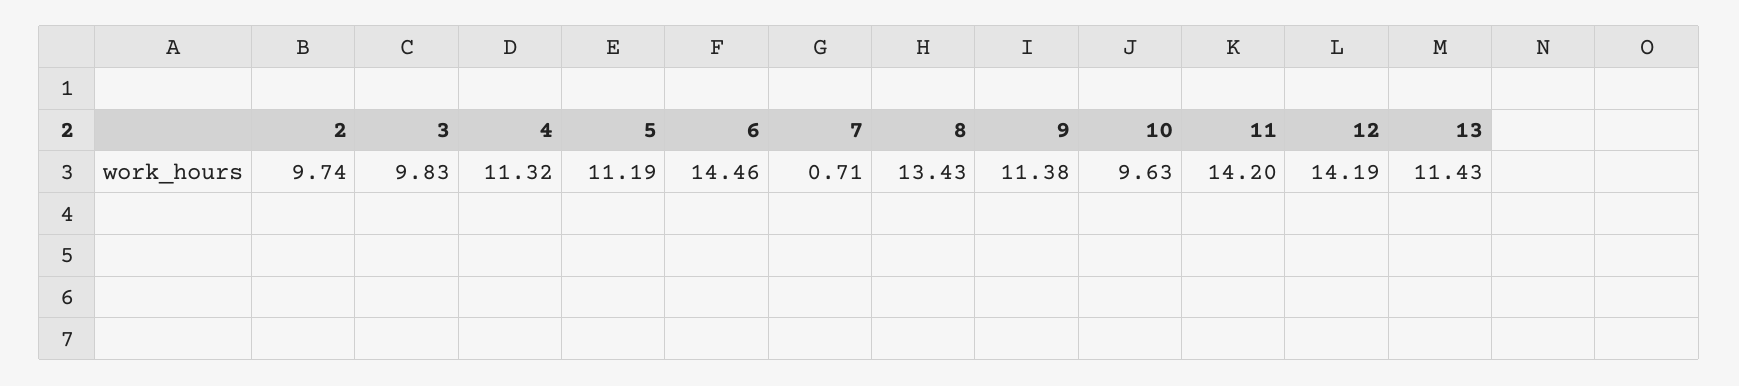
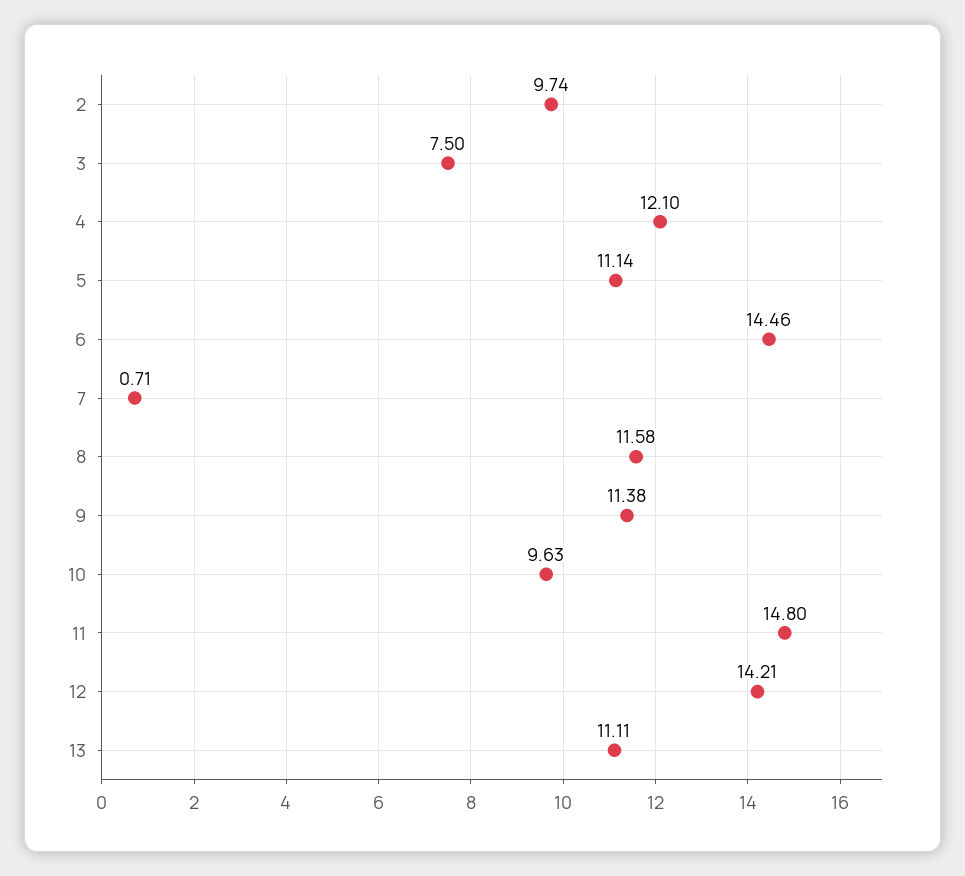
  {
    "2": 9.74,
-   "3": 9.83,
+   "3": 7.5,
-   "4": 11.32,
+   "4": 12.1,
-   "5": 11.19,
+   "5": 11.14,
    "6": 14.46,
    "7": 0.71,
-   "8": 13.43,
+   "8": 11.58,
    "9": 11.38,
    "10": 9.63,
-   "11": 14.2,
+   "11": 14.8,
-   "12": 14.19,
+   "12": 14.21,
-   "13": 11.43
+   "13": 11.11
  }

